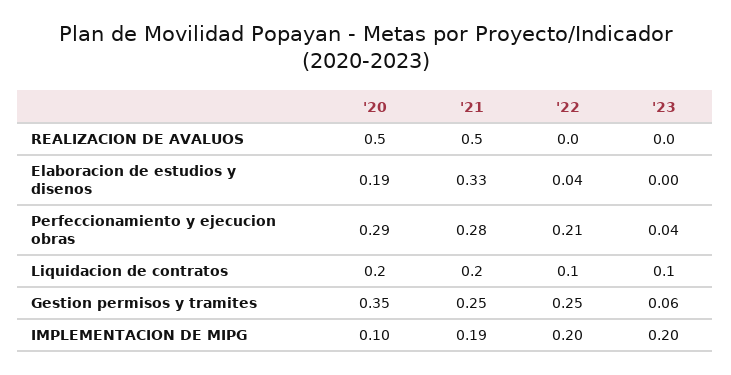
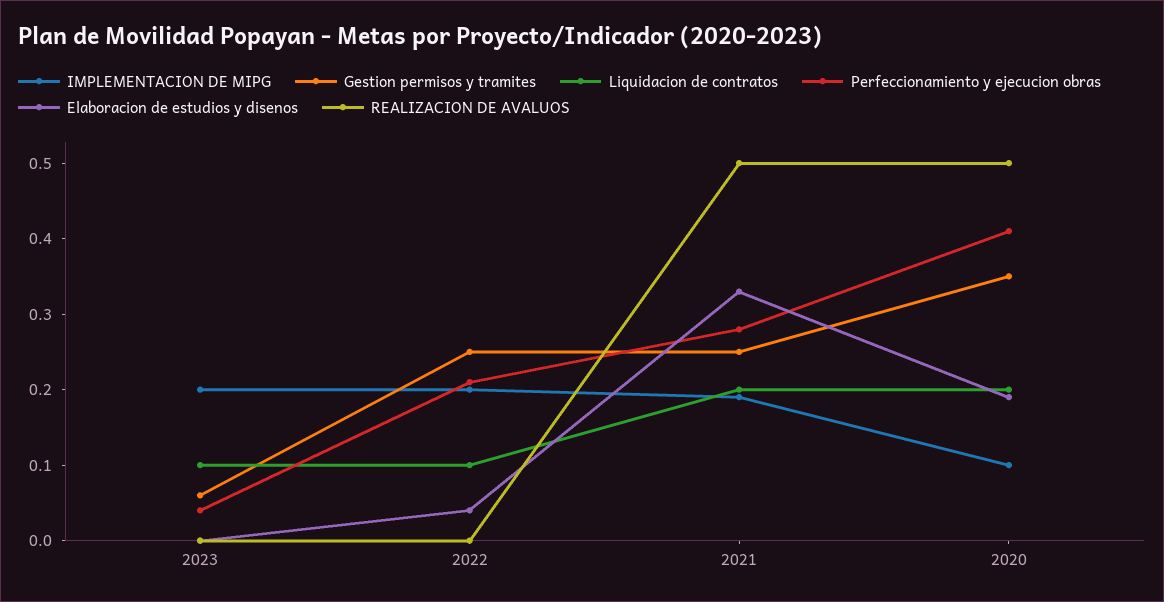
  {
    "REALIZACION DE AVALUOS": {
      "'20": 0.5,
      "'21": 0.5,
      "'22": 0,
      "'23": 0
    },
    "Elaboracion de estudios y disenos": {
      "'20": 0.19,
      "'21": 0.33,
      "'22": 0.04,
      "'23": 0
    },
    "Perfeccionamiento y ejecucion obras": {
-     "'20": 0.29,
+     "'20": 0.4,
      "'21": 0.28,
      "'22": 0.21,
      "'23": 0.04
    },
    "Liquidacion de contratos": {
      "'20": 0.2,
      "'21": 0.2,
      "'22": 0.1,
      "'23": 0.1
    },
    "Gestion permisos y tramites": {
      "'20": 0.35,
      "'21": 0.25,
      "'22": 0.25,
      "'23": 0.06
    },
    "IMPLEMENTACION DE MIPG": {
      "'20": 0.1,
      "'21": 0.19,
      "'22": 0.2,
      "'23": 0.2
    }
  }

